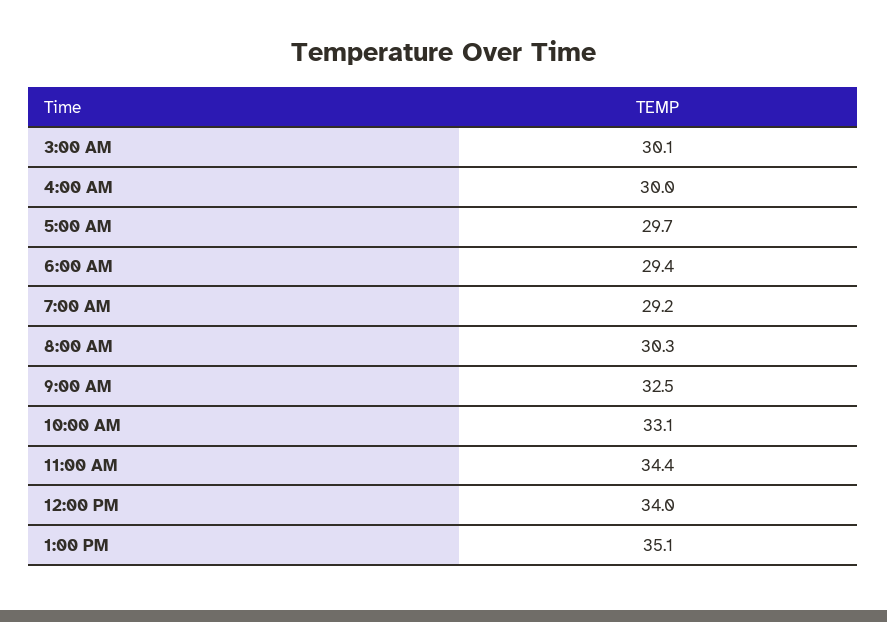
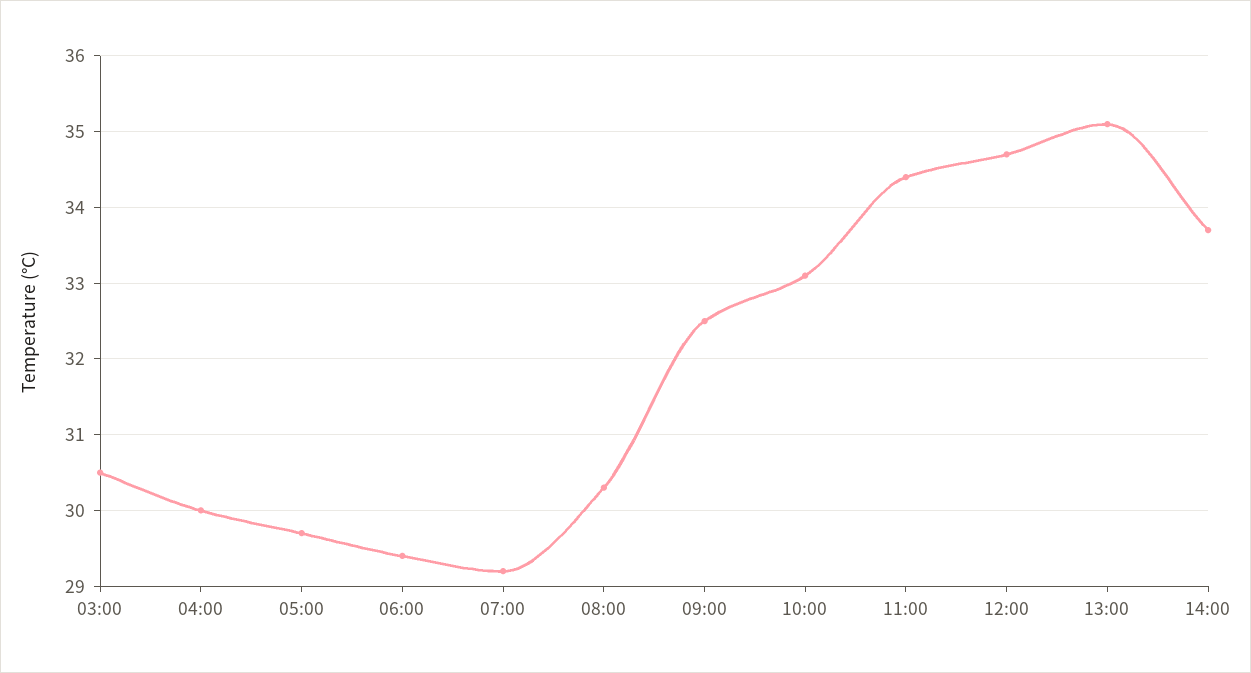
  {
-   "3:00 AM": 30.1,
+   "3:00 AM": 30.5,
    "4:00 AM": 30,
    "5:00 AM": 29.7,
    "6:00 AM": 29.4,
    "7:00 AM": 29.2,
    "8:00 AM": 30.3,
    "9:00 AM": 32.5,
    "10:00 AM": 33.1,
    "11:00 AM": 34.4,
-   "12:00 PM": 34,
+   "12:00 PM": 34.7,
-   "1:00 PM": 35.1
+   "1:00 PM": 35.1,
+   "14:00": 33.7
  }

